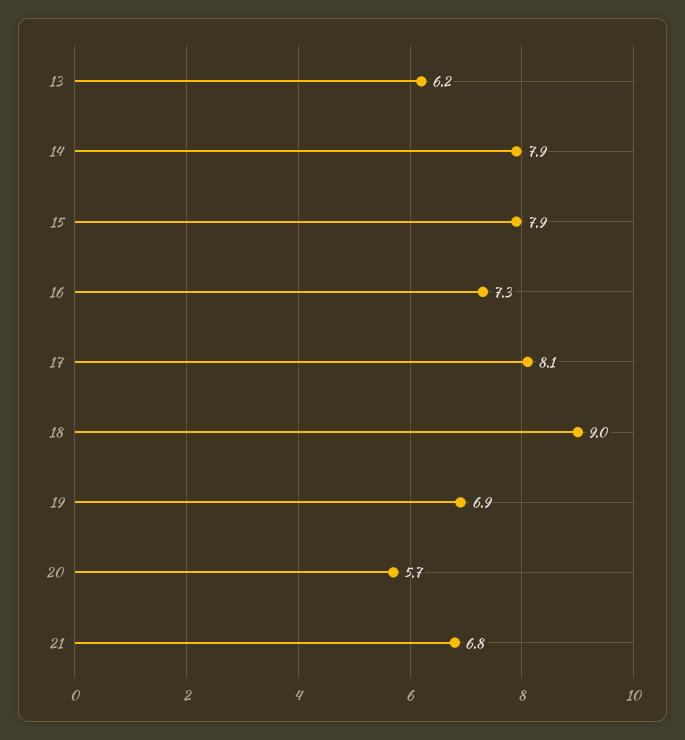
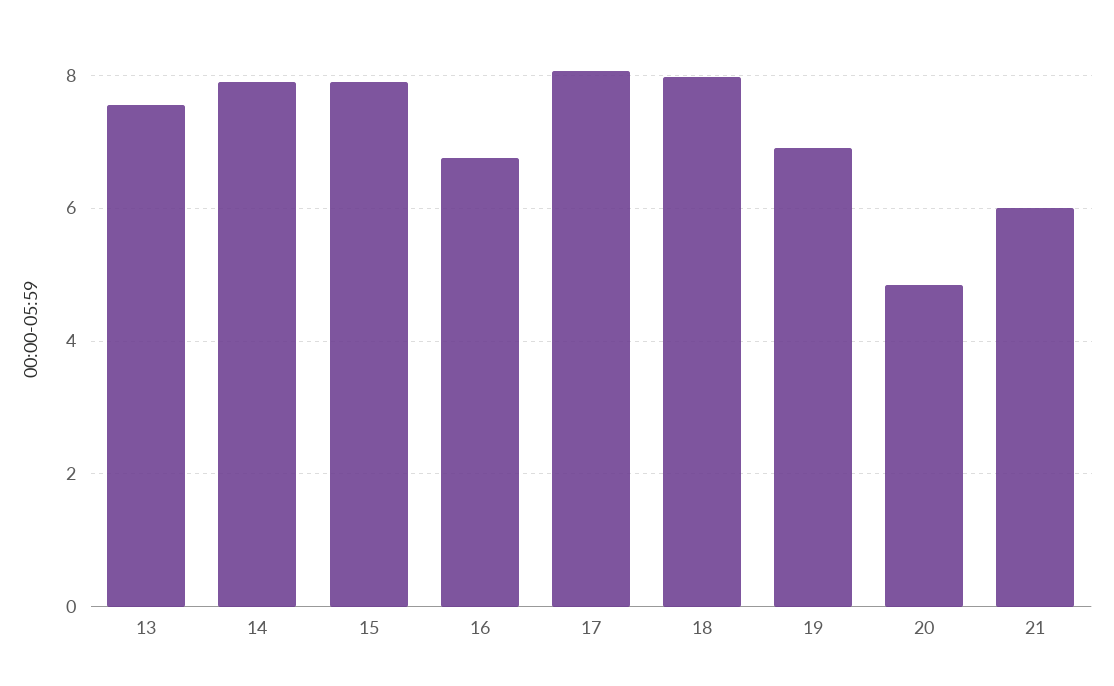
  {
-   "13": 6.2,
+   "13": 7.6,
    "14": 7.9,
    "15": 7.9,
-   "16": 7.3,
+   "16": 6.8,
    "17": 8.1,
-   "18": 9,
+   "18": 8,
    "19": 6.9,
-   "20": 5.7,
+   "20": 4.8,
-   "21": 6.8
+   "21": 6
  }

